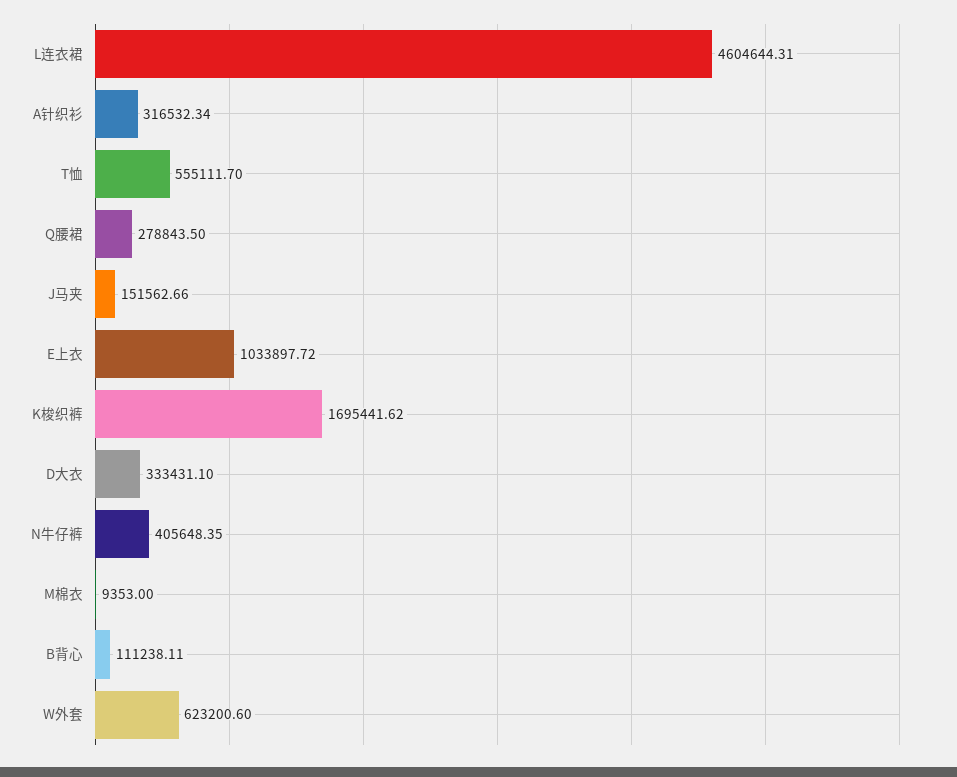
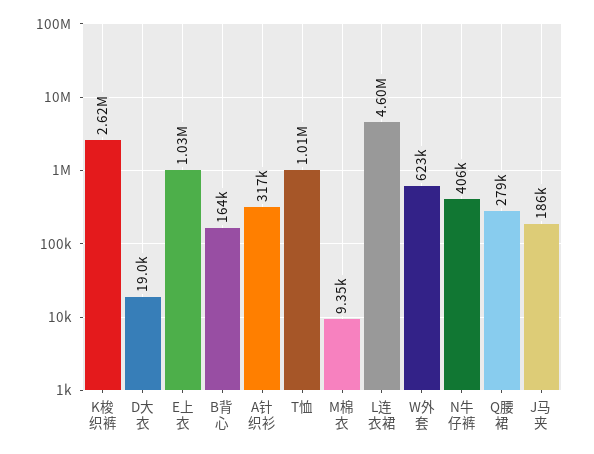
  {
    "L连衣裙": 4604644.31,
    "A针织衫": 316532.34,
-   "T恤": 555111.7,
+   "T恤": 1010000,
    "Q腰裙": 278843.5,
-   "J马夹": 151562.66,
+   "J马夹": 186000,
    "E上衣": 1033897.72,
-   "K梭织裤": 1695441.62,
+   "K梭织裤": 2620000,
-   "D大衣": 333431.1,
+   "D大衣": 19000,
    "N牛仔裤": 405648.35,
    "M棉衣": 9353,
-   "B背心": 111238.11,
+   "B背心": 164000,
    "W外套": 623200.6
  }

